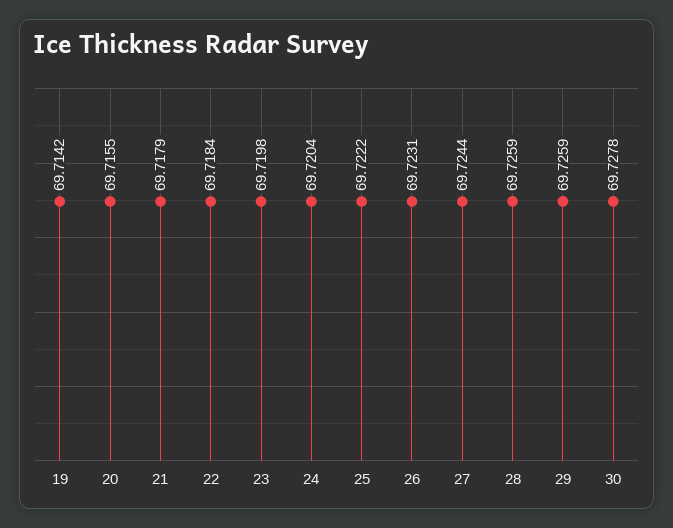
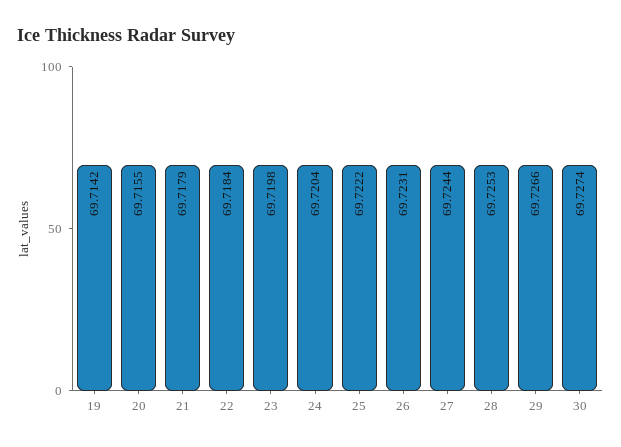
  {
    "19": 69.7142,
    "20": 69.7155,
    "21": 69.7179,
    "22": 69.7184,
    "23": 69.7198,
    "24": 69.7204,
    "25": 69.7222,
    "26": 69.7231,
    "27": 69.7244,
-   "28": 69.7259,
+   "28": 69.7253,
-   "29": 69.7259,
+   "29": 69.7266,
-   "30": 69.7278
+   "30": 69.7274
  }

